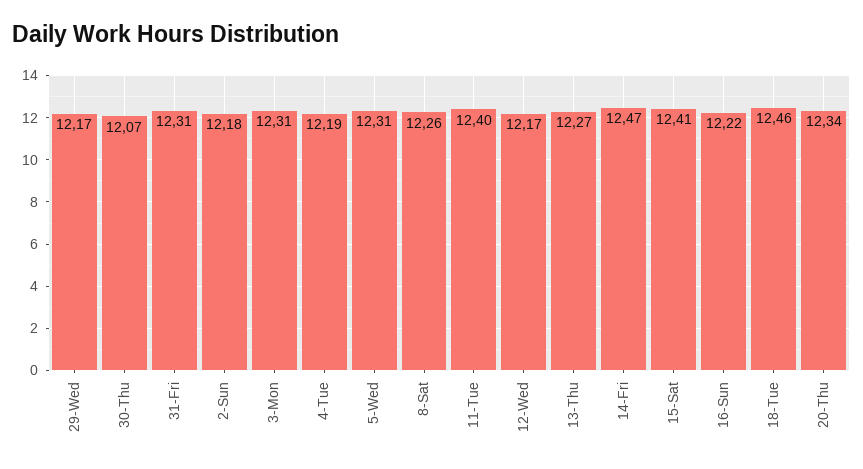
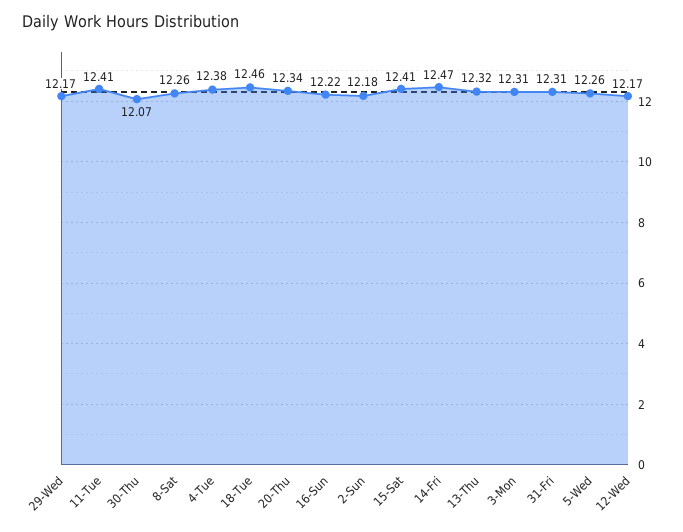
  {
    "29-Wed": 12.17,
    "30-Thu": 12.07,
    "31-Fri": 12.31,
    "2-Sun": 12.18,
    "3-Mon": 12.31,
-   "4-Tue": 12.19,
+   "4-Tue": 12.38,
-   "5-Wed": 12.31,
+   "5-Wed": 12.26,
    "8-Sat": 12.26,
-   "11-Tue": 12.4,
+   "11-Tue": 12.41,
    "12-Wed": 12.17,
-   "13-Thu": 12.27,
+   "13-Thu": 12.32,
    "14-Fri": 12.47,
    "15-Sat": 12.41,
    "16-Sun": 12.22,
    "18-Tue": 12.46,
    "20-Thu": 12.34
  }

